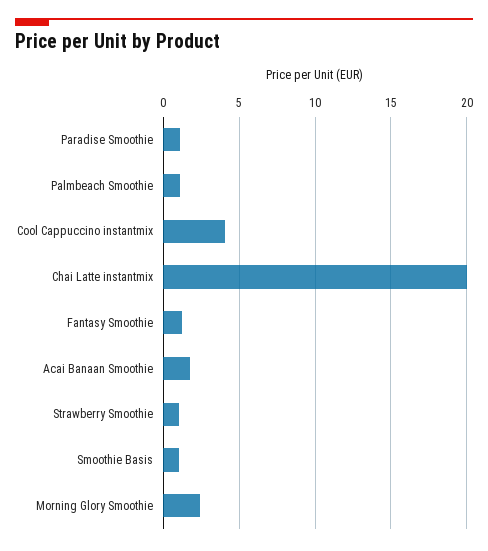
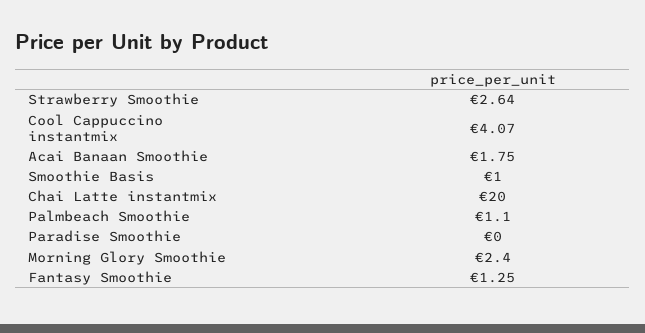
  {
-   "Paradise Smoothie": 1,
+   "Paradise Smoothie": 0,
    "Palmbeach Smoothie": 1.1,
    "Cool Cappuccino instantmix": 4.07,
    "Chai Latte instantmix": 20,
    "Fantasy Smoothie": 1.25,
    "Acai Banaan Smoothie": 1.75,
-   "Strawberry Smoothie": 1,
+   "Strawberry Smoothie": 2.64,
    "Smoothie Basis": 1,
    "Morning Glory Smoothie": 2.4
  }

